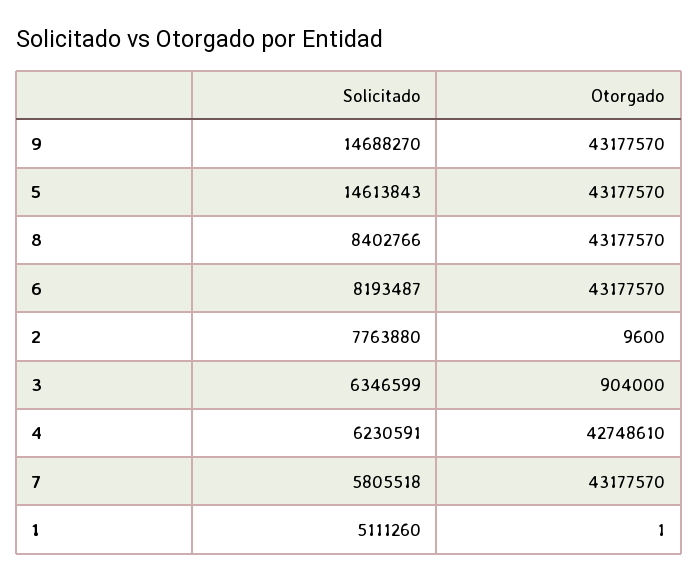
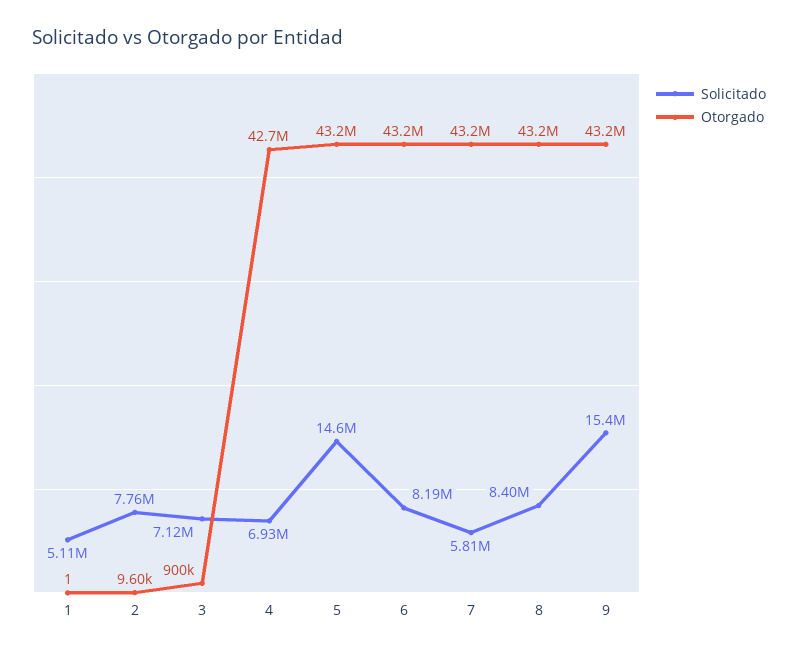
  {
    "Solicitado": {
-     "9": 14688270,
+     "9": 15400000,
      "5": 14613843,
      "8": 8402766,
      "6": 8193487,
      "2": 7763880,
-     "3": 6346599,
+     "3": 7120000,
-     "4": 6230591,
+     "4": 6930000,
      "7": 5805518,
      "1": 5111260
    },
    "Otorgado": {
      "9": 43177570,
      "5": 43177570,
      "8": 43177570,
      "6": 43177570,
      "2": 9600,
-     "3": 904000,
+     "3": 900000,
      "4": 42748610,
      "7": 43177570,
      "1": 1
    }
  }

